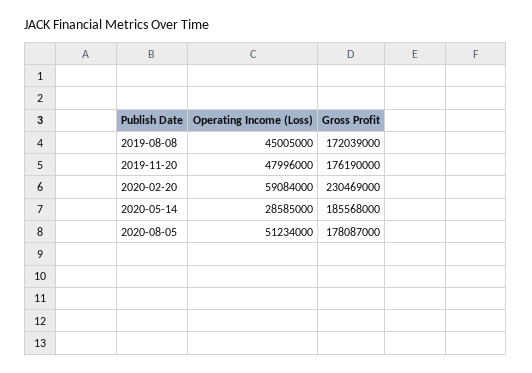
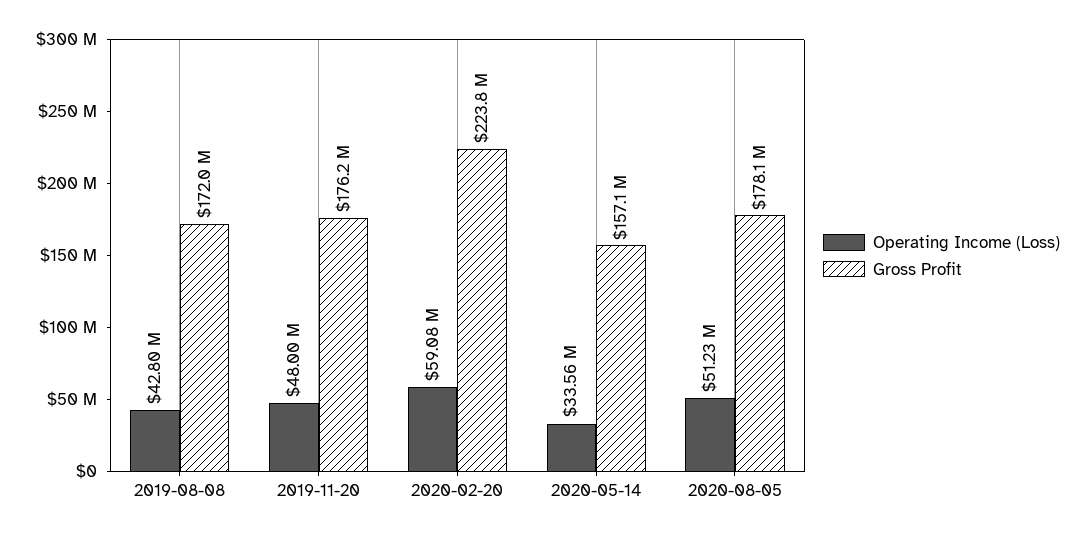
  {
    "Operating Income (Loss)": {
-     "2019-08-08": 45005000,
+     "2019-08-08": 42800000,
      "2019-11-20": 47996000,
      "2020-02-20": 59084000,
-     "2020-05-14": 28585000,
+     "2020-05-14": 33560000,
      "2020-08-05": 51234000
    },
    "Gross Profit": {
      "2019-08-08": 172039000,
      "2019-11-20": 176190000,
-     "2020-02-20": 230469000,
+     "2020-02-20": 223800000,
-     "2020-05-14": 185568000,
+     "2020-05-14": 157100000,
      "2020-08-05": 178087000
    }
  }

